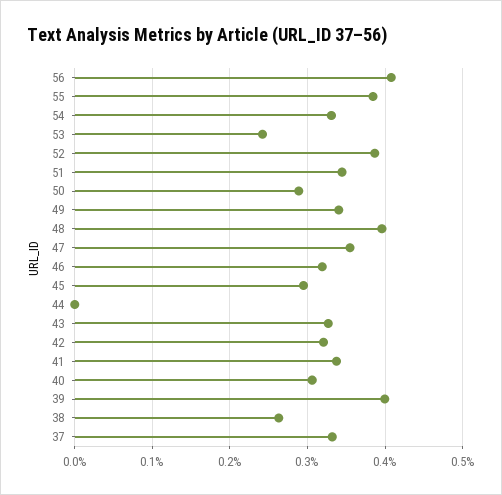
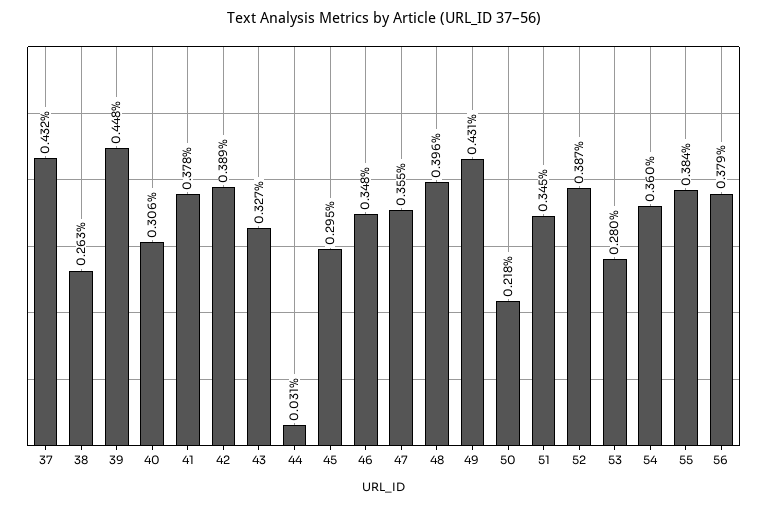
  {
-   "56": 0.41,
+   "56": 0.379,
    "55": 0.384,
-   "54": 0.33,
+   "54": 0.36,
-   "53": 0.24,
+   "53": 0.28,
    "52": 0.387,
    "51": 0.345,
-   "50": 0.29,
+   "50": 0.218,
-   "49": 0.34,
+   "49": 0.431,
    "48": 0.396,
    "47": 0.355,
-   "46": 0.32,
+   "46": 0.348,
    "45": 0.295,
-   "44": 0,
+   "44": 0.031,
    "43": 0.327,
-   "42": 0.32,
+   "42": 0.389,
-   "41": 0.34,
+   "41": 0.378,
    "40": 0.306,
-   "39": 0.4,
+   "39": 0.448,
    "38": 0.263,
-   "37": 0.33
+   "37": 0.432
  }

